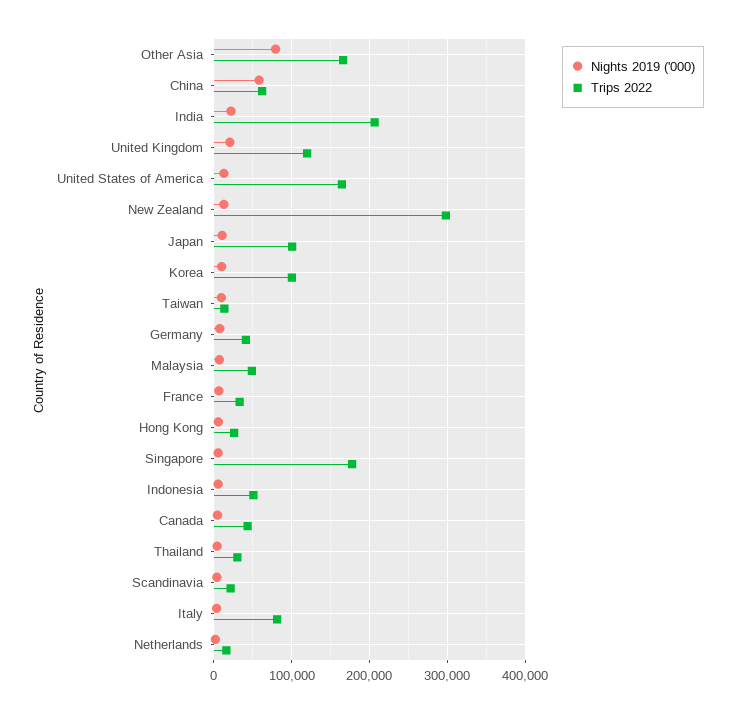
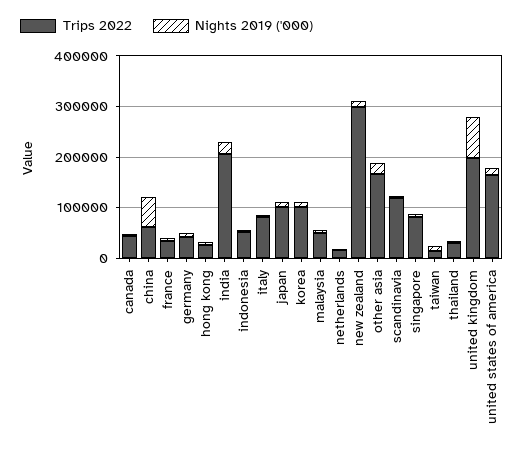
  {
    "Nights 2019 ('000)": {
-     "Other Asia": 80000,
+     "Other Asia": 20000,
      "China": 60000,
      "India": 20000,
-     "United Kingdom": 20000,
+     "United Kingdom": 80000,
      "United States of America": 10000,
      "New Zealand": 10000,
      "Japan": 10000,
      "Korea": 10000,
      "Taiwan": 10000,
      "Germany": 10000,
      "Malaysia": 10000,
      "France": 10000,
      "Hong Kong": 10000,
      "Singapore": 10000,
      "Indonesia": 10000,
      "Canada": 0,
      "Thailand": 0,
      "Scandinavia": 0,
      "Italy": 0,
      "Netherlands": 0
    },
    "Trips 2022": {
      "Other Asia": 170000,
      "China": 60000,
      "India": 210000,
-     "United Kingdom": 120000,
+     "United Kingdom": 200000,
      "United States of America": 160000,
      "New Zealand": 300000,
      "Japan": 100000,
      "Korea": 100000,
      "Taiwan": 10000,
      "Germany": 40000,
      "Malaysia": 50000,
      "France": 30000,
      "Hong Kong": 30000,
-     "Singapore": 180000,
+     "Singapore": 80000,
      "Indonesia": 50000,
      "Canada": 40000,
      "Thailand": 30000,
-     "Scandinavia": 20000,
+     "Scandinavia": 120000,
      "Italy": 80000,
      "Netherlands": 20000
    }
  }

